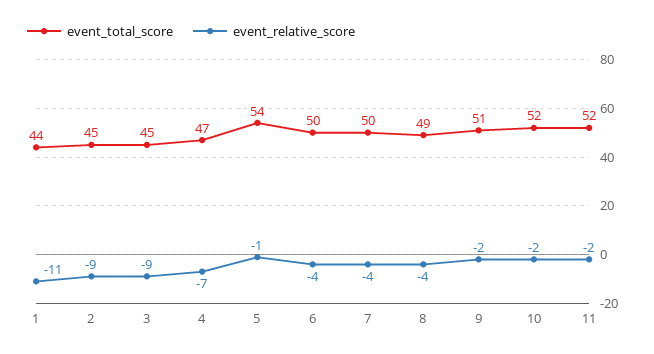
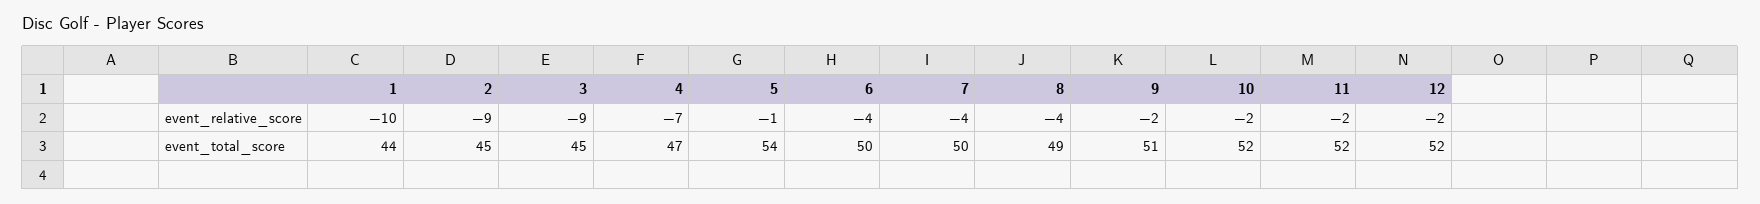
  {
    "event_total_score": {
      "1": 44,
      "2": 45,
      "3": 45,
      "4": 47,
      "5": 54,
      "6": 50,
      "7": 50,
      "8": 49,
      "9": 51,
      "10": 52,
-     "11": 52
+     "11": 52,
+     "12": 52
    },
    "event_relative_score": {
-     "1": -11,
+     "1": -10,
      "2": -9,
      "3": -9,
      "4": -7,
      "5": -1,
      "6": -4,
      "7": -4,
      "8": -4,
      "9": -2,
      "10": -2,
-     "11": -2
+     "11": -2,
+     "12": -2
    }
  }

